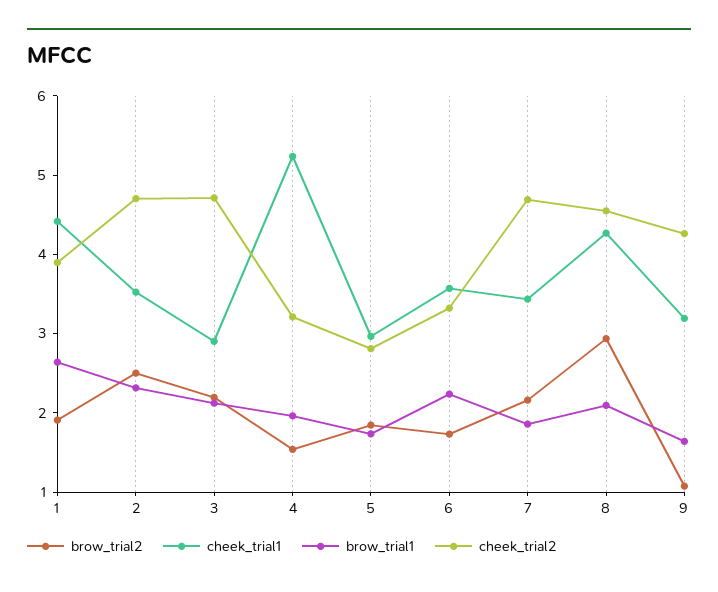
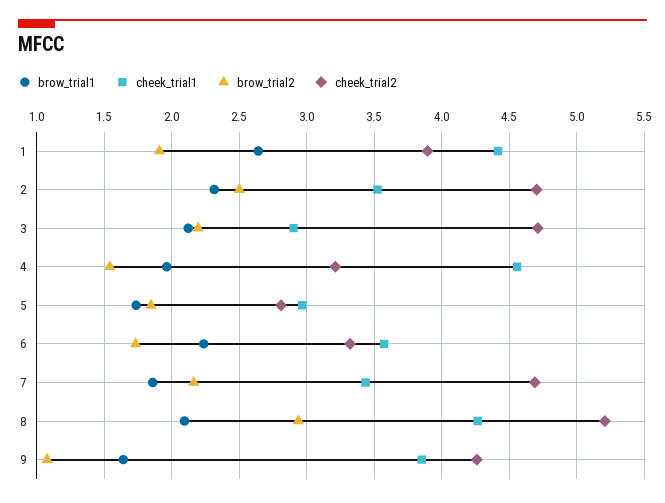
  {
    "brow_trial2": {
      "1": 1.9,
      "2": 2.5,
      "3": 2.2,
      "4": 1.55,
      "5": 1.85,
      "6": 1.75,
      "7": 2.15,
      "8": 2.95,
      "9": 1.1
    },
    "cheek_trial1": {
      "1": 4.4,
      "2": 3.5,
      "3": 2.9,
-     "4": 5.2,
+     "4": 4.55,
      "5": 2.95,
      "6": 3.55,
      "7": 3.45,
      "8": 4.25,
-     "9": 3.2
+     "9": 3.85
    },
    "brow_trial1": {
      "1": 2.65,
      "2": 2.3,
      "3": 2.1,
      "4": 1.95,
      "5": 1.75,
      "6": 2.25,
      "7": 1.85,
      "8": 2.1,
      "9": 1.65
    },
    "cheek_trial2": {
      "1": 3.9,
      "2": 4.7,
      "3": 4.7,
      "4": 3.2,
      "5": 2.8,
      "6": 3.3,
      "7": 4.7,
-     "8": 4.6,
+     "8": 5.2,
      "9": 4.25
    }
  }

